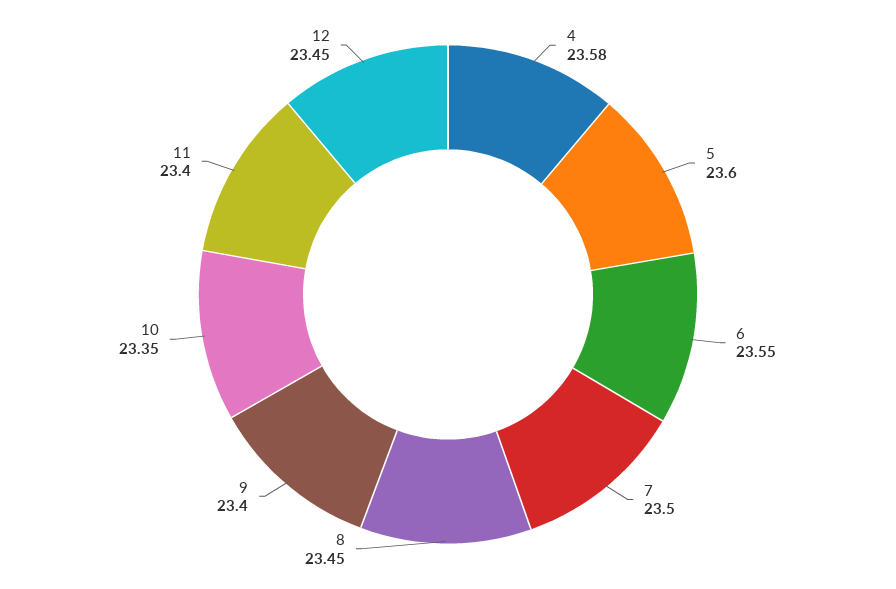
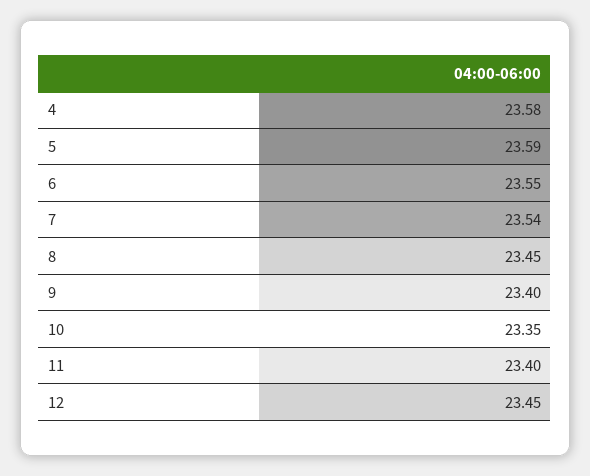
  {
    "4": 23.58,
-   "5": 23.6,
+   "5": 23.59,
    "6": 23.55,
-   "7": 23.5,
+   "7": 23.54,
    "8": 23.45,
    "9": 23.4,
    "10": 23.35,
    "11": 23.4,
    "12": 23.45
  }

